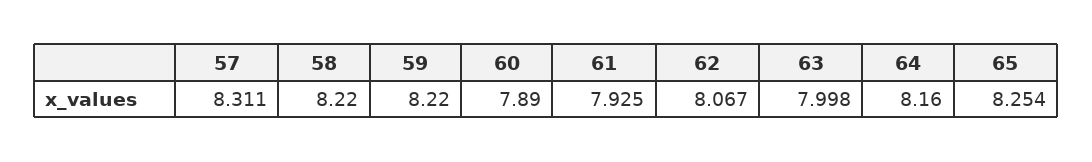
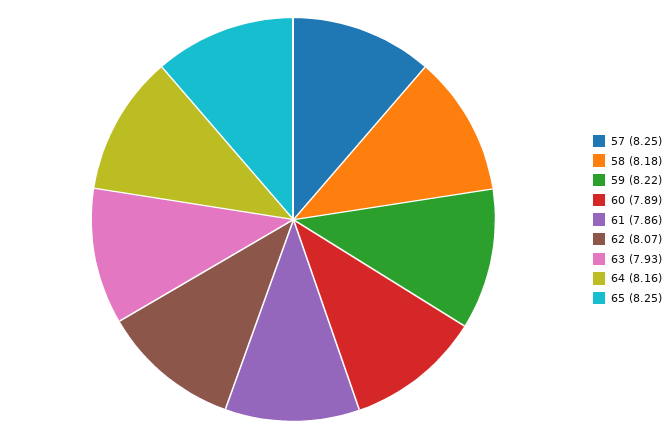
  {
-   "57": 8.311,
+   "57": 8.25,
-   "58": 8.22,
+   "58": 8.18,
    "59": 8.22,
    "60": 7.89,
-   "61": 7.925,
+   "61": 7.86,
    "62": 8.067,
-   "63": 7.998,
+   "63": 7.93,
    "64": 8.16,
    "65": 8.254
  }

